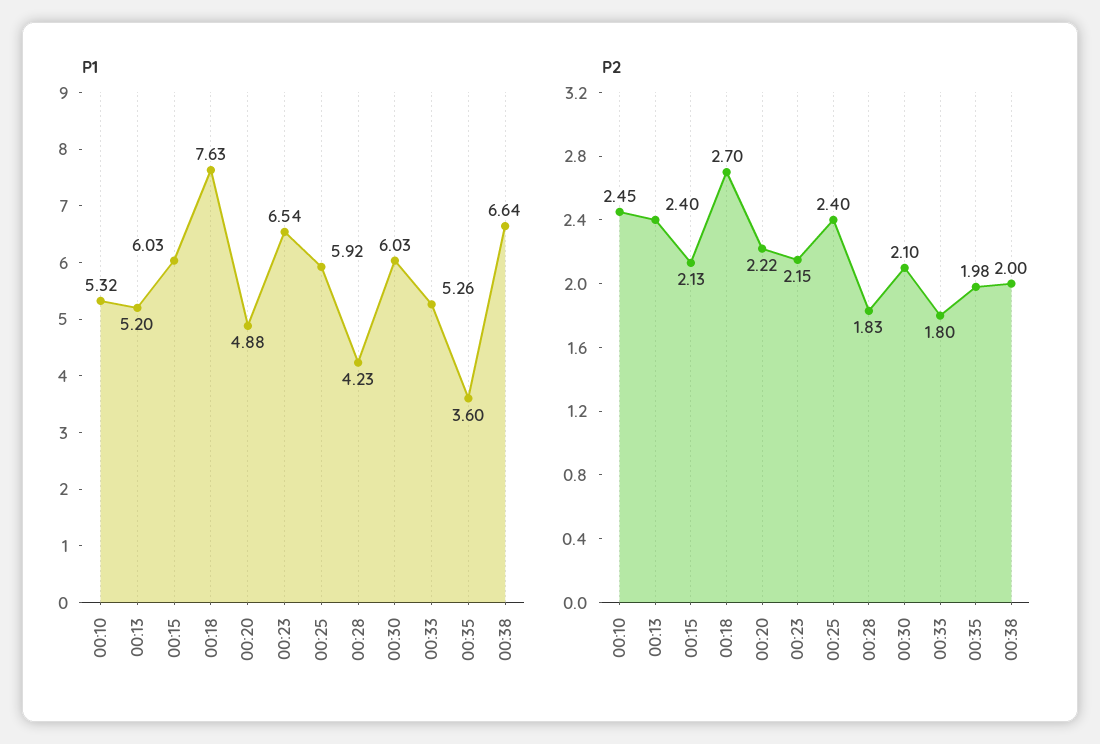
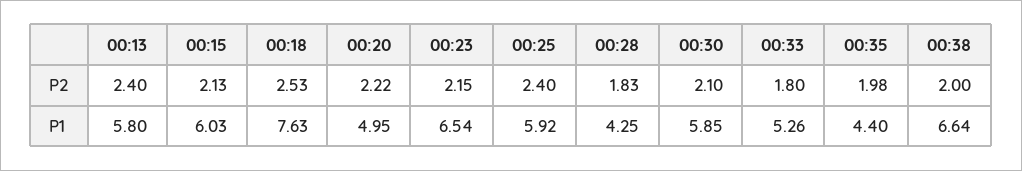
  {
    "P1": {
-     "00:10": 5.32,
-     "00:13": 5.2,
+     "00:13": 5.8,
      "00:15": 6.03,
      "00:18": 7.63,
-     "00:20": 4.88,
+     "00:20": 4.95,
      "00:23": 6.54,
      "00:25": 5.92,
-     "00:28": 4.23,
+     "00:28": 4.25,
-     "00:30": 6.03,
+     "00:30": 5.85,
      "00:33": 5.26,
-     "00:35": 3.6,
+     "00:35": 4.4,
      "00:38": 6.64
    },
    "P2": {
-     "00:10": 2.45,
      "00:13": 2.4,
      "00:15": 2.13,
-     "00:18": 2.7,
+     "00:18": 2.53,
      "00:20": 2.22,
      "00:23": 2.15,
      "00:25": 2.4,
      "00:28": 1.83,
      "00:30": 2.1,
      "00:33": 1.8,
      "00:35": 1.98,
      "00:38": 2
    }
  }

